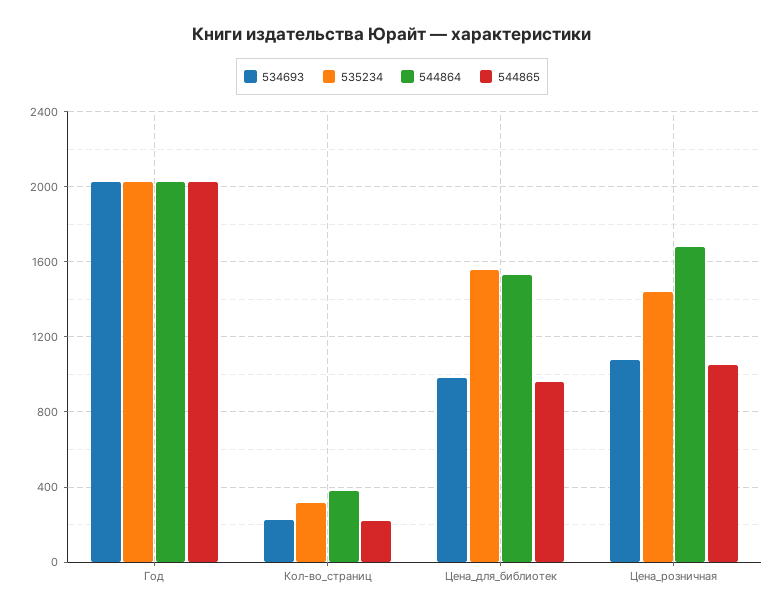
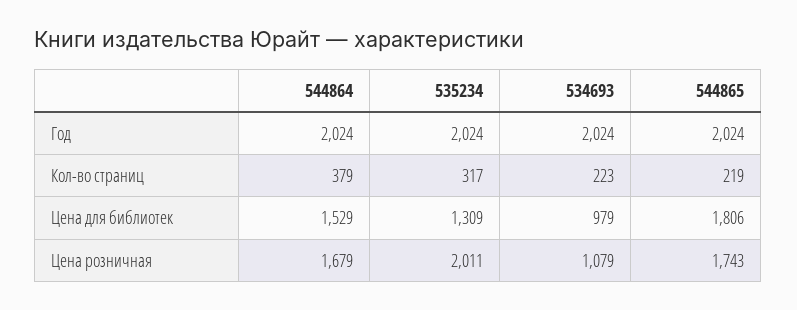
  {
    "534693": {
      "Год": 2024,
      "Кол-во_страниц": 223,
      "Цена_для_библиотек": 979,
      "Цена_розничная": 1079
    },
    "535234": {
      "Год": 2024,
      "Кол-во_страниц": 317,
-     "Цена_для_библиотек": 1550,
+     "Цена_для_библиотек": 1309,
-     "Цена_розничная": 1450
+     "Цена_розничная": 2011
    },
    "544864": {
      "Год": 2024,
      "Кол-во_страниц": 379,
      "Цена_для_библиотек": 1529,
      "Цена_розничная": 1679
    },
    "544865": {
      "Год": 2024,
      "Кол-во_страниц": 219,
-     "Цена_для_библиотек": 950,
+     "Цена_для_библиотек": 1806,
-     "Цена_розничная": 1050
+     "Цена_розничная": 1743
    }
  }

